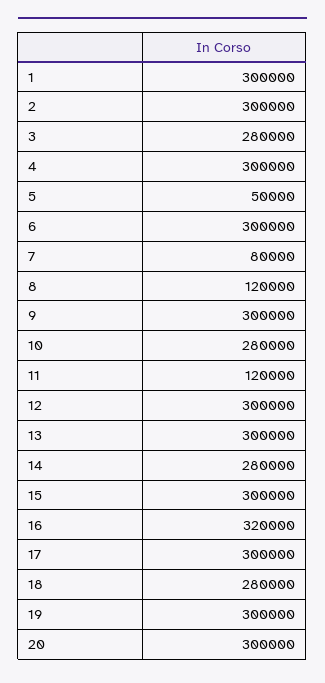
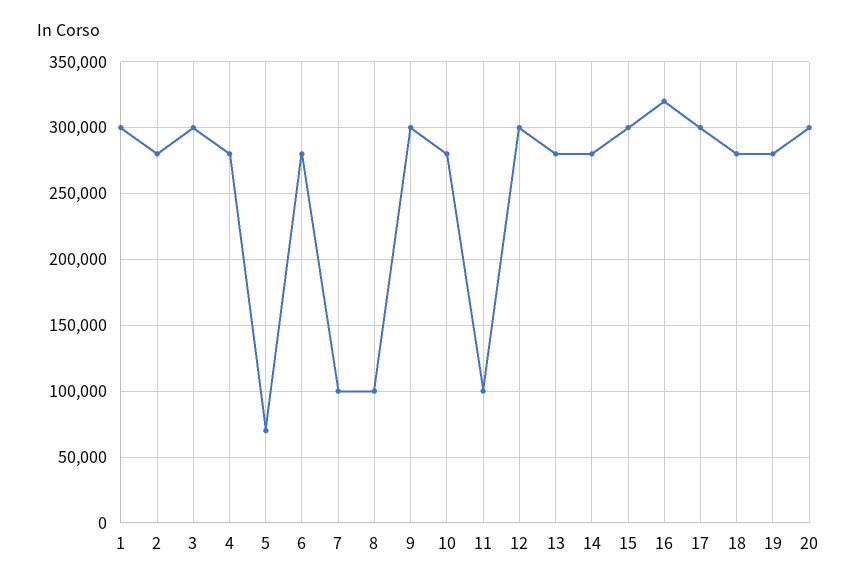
  {
    "1": 300000,
-   "2": 300000,
+   "2": 280000,
-   "3": 280000,
+   "3": 300000,
-   "4": 300000,
+   "4": 280000,
-   "5": 50000,
+   "5": 70000,
-   "6": 300000,
+   "6": 280000,
-   "7": 80000,
+   "7": 100000,
-   "8": 120000,
+   "8": 100000,
    "9": 300000,
    "10": 280000,
-   "11": 120000,
+   "11": 100000,
    "12": 300000,
-   "13": 300000,
+   "13": 280000,
    "14": 280000,
    "15": 300000,
    "16": 320000,
    "17": 300000,
    "18": 280000,
-   "19": 300000,
+   "19": 280000,
    "20": 300000
  }

